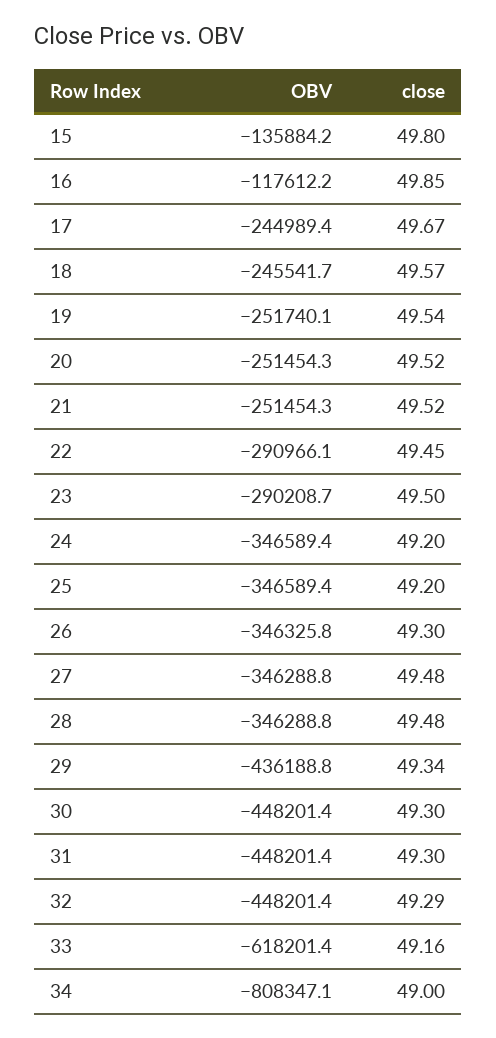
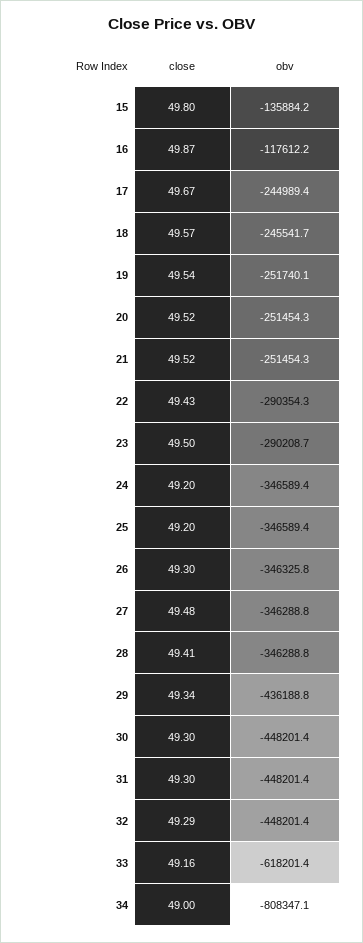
  {
    "OBV": {
      "15": -135884.2,
      "16": -117612.2,
      "17": -244989.4,
      "18": -245541.7,
      "19": -251740.1,
      "20": -251454.3,
      "21": -251454.3,
-     "22": -290966.1,
+     "22": -290354.3,
      "23": -290208.7,
      "24": -346589.4,
      "25": -346589.4,
      "26": -346325.8,
      "27": -346288.8,
      "28": -346288.8,
      "29": -436188.8,
      "30": -448201.4,
      "31": -448201.4,
      "32": -448201.4,
      "33": -618201.4,
      "34": -808347.1
    },
    "close": {
      "15": 49.8,
-     "16": 49.85,
+     "16": 49.87,
      "17": 49.67,
      "18": 49.57,
      "19": 49.54,
      "20": 49.52,
      "21": 49.52,
-     "22": 49.45,
+     "22": 49.43,
      "23": 49.5,
      "24": 49.2,
      "25": 49.2,
      "26": 49.3,
      "27": 49.48,
-     "28": 49.48,
+     "28": 49.41,
      "29": 49.34,
      "30": 49.3,
      "31": 49.3,
      "32": 49.29,
      "33": 49.16,
      "34": 49
    }
  }

